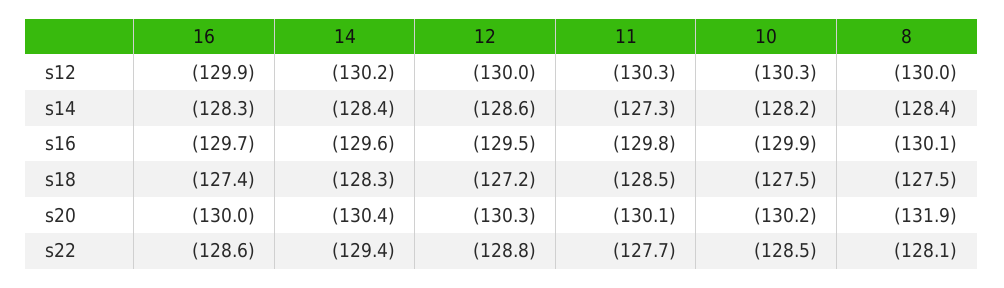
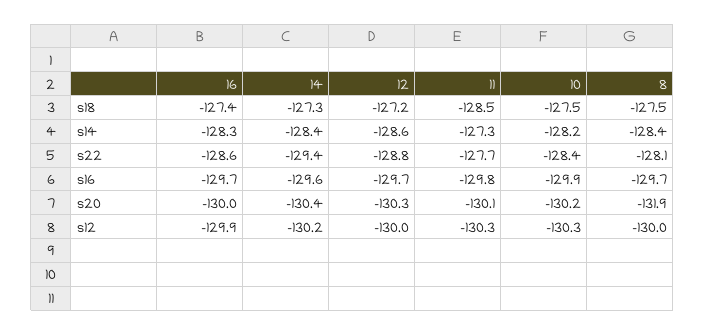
  {
    "16": {
      "s12": -129.9,
      "s14": -128.3,
      "s16": -129.7,
      "s18": -127.4,
      "s20": -130,
      "s22": -128.6
    },
    "14": {
      "s12": -130.2,
      "s14": -128.4,
      "s16": -129.6,
-     "s18": -128.3,
+     "s18": -127.3,
      "s20": -130.4,
      "s22": -129.4
    },
    "12": {
      "s12": -130,
      "s14": -128.6,
-     "s16": -129.5,
+     "s16": -129.7,
      "s18": -127.2,
      "s20": -130.3,
      "s22": -128.8
    },
    "11": {
      "s12": -130.3,
      "s14": -127.3,
      "s16": -129.8,
      "s18": -128.5,
      "s20": -130.1,
      "s22": -127.7
    },
    "10": {
      "s12": -130.3,
      "s14": -128.2,
      "s16": -129.9,
      "s18": -127.5,
      "s20": -130.2,
-     "s22": -128.5
+     "s22": -128.4
    },
    "8": {
      "s12": -130,
      "s14": -128.4,
-     "s16": -130.1,
+     "s16": -129.7,
      "s18": -127.5,
      "s20": -131.9,
      "s22": -128.1
    }
  }

